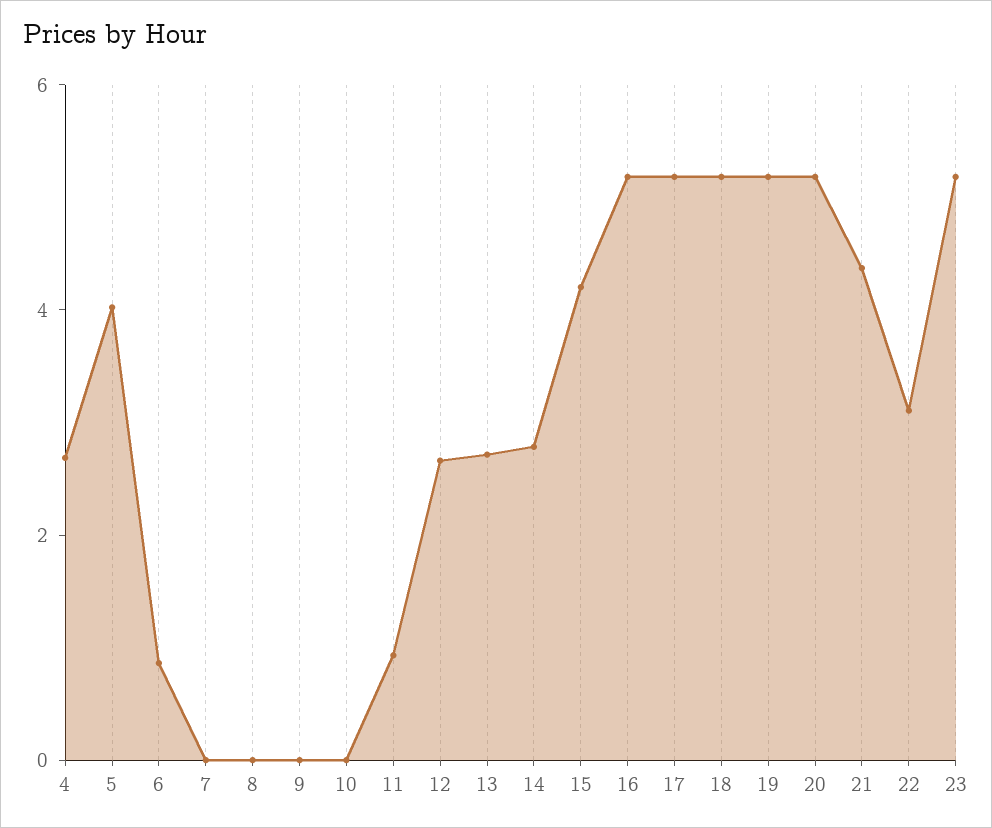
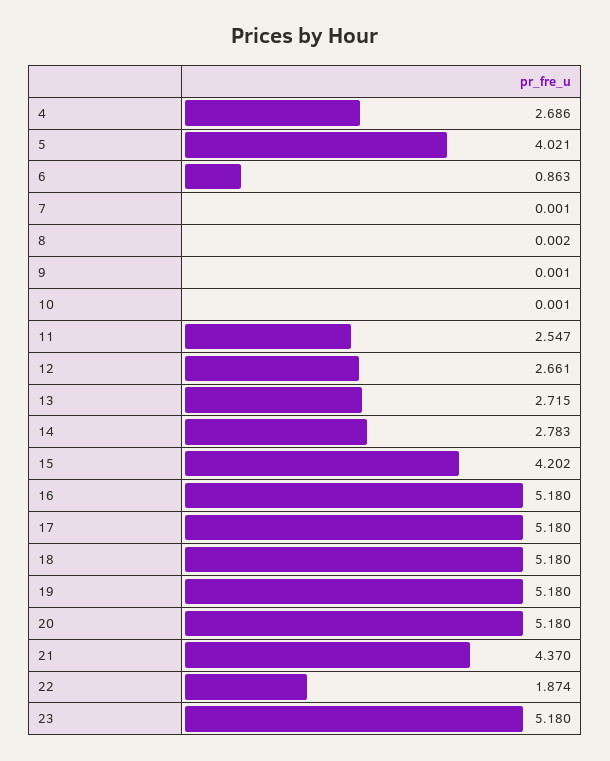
  {
    "4": 2.686,
    "5": 4.021,
    "6": 0.863,
    "7": 0.001,
    "8": 0.002,
    "9": 0.001,
    "10": 0.001,
-   "11": 1,
+   "11": 2.547,
    "12": 2.661,
    "13": 2.715,
    "14": 2.783,
    "15": 4.202,
    "16": 5.18,
    "17": 5.18,
    "18": 5.18,
    "19": 5.18,
    "20": 5.18,
    "21": 4.37,
-   "22": 3,
+   "22": 1.874,
    "23": 5.18
  }

